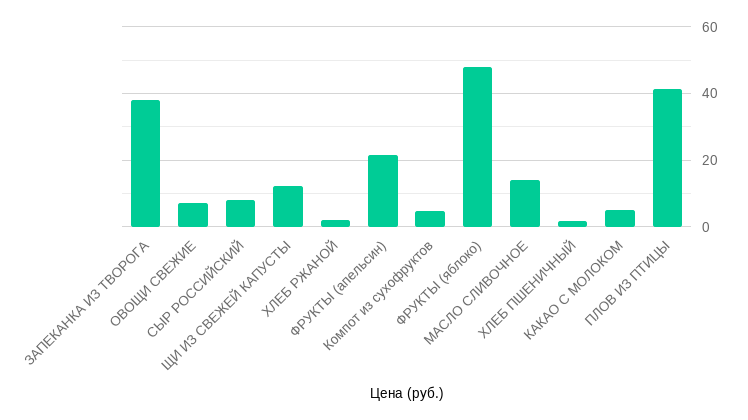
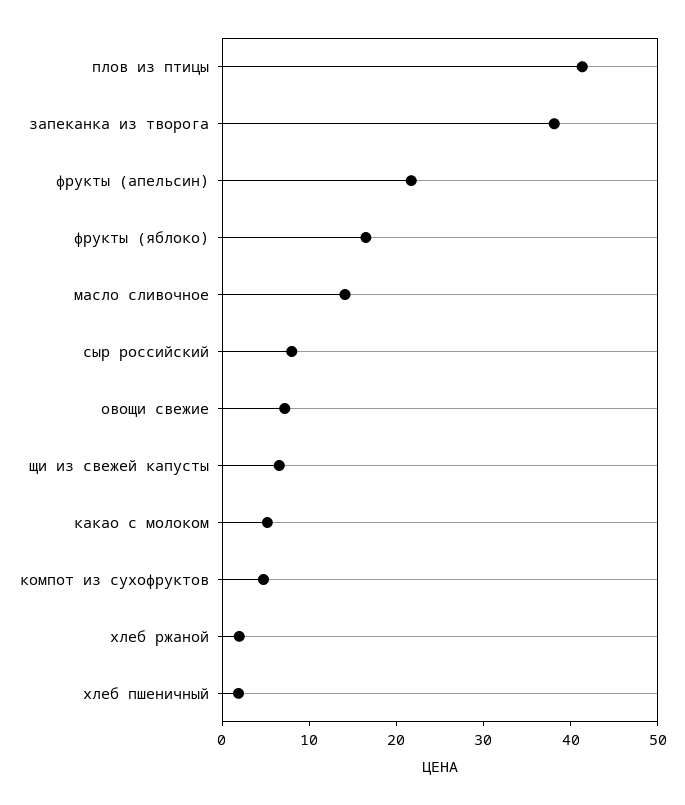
  {
    "ЗАПЕКАНКА ИЗ ТВОРОГА": 38,
    "ОВОЩИ СВЕЖИЕ": 8,
    "СЫР РОССИЙСКИЙ": 8,
-   "ЩИ ИЗ СВЕЖЕЙ КАПУСТЫ": 12,
+   "ЩИ ИЗ СВЕЖЕЙ КАПУСТЫ": 6,
    "ХЛЕБ РЖАНОЙ": 2,
    "ФРУКТЫ (апельсин)": 22,
    "Компот из сухофруктов": 4,
-   "ФРУКТЫ (яблоко)": 48,
+   "ФРУКТЫ (яблоко)": 16,
    "МАСЛО СЛИВОЧНОЕ": 14,
    "ХЛЕБ ПШЕНИЧНЫЙ": 2,
    "КАКАО С МОЛОКОМ": 6,
    "ПЛОВ ИЗ ПТИЦЫ": 42
  }

